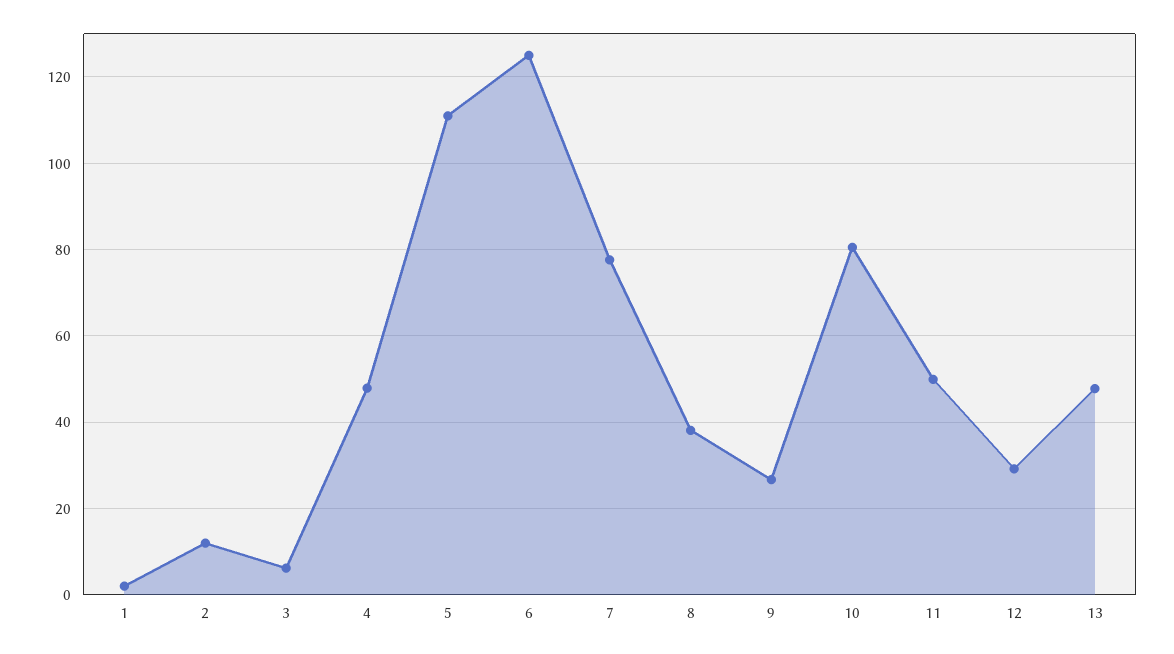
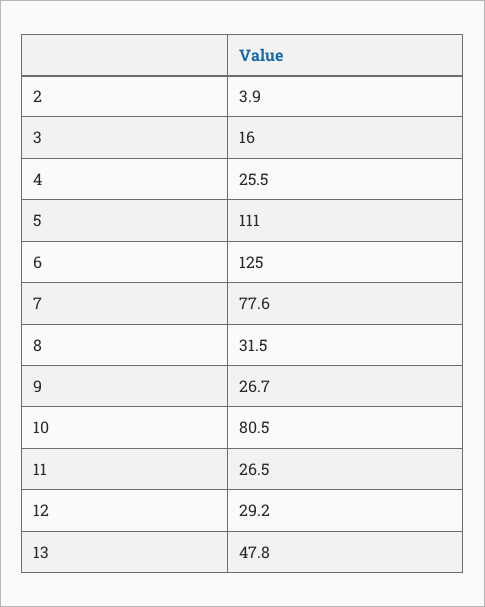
  {
-   "1": 2,
-   "2": 12,
+   "2": 3.9,
-   "3": 6,
+   "3": 16,
-   "4": 48,
+   "4": 25.5,
    "5": 111,
    "6": 125,
    "7": 77.6,
-   "8": 38,
+   "8": 31.5,
    "9": 26.7,
    "10": 80.5,
-   "11": 50,
+   "11": 26.5,
    "12": 29.2,
    "13": 47.8
  }

